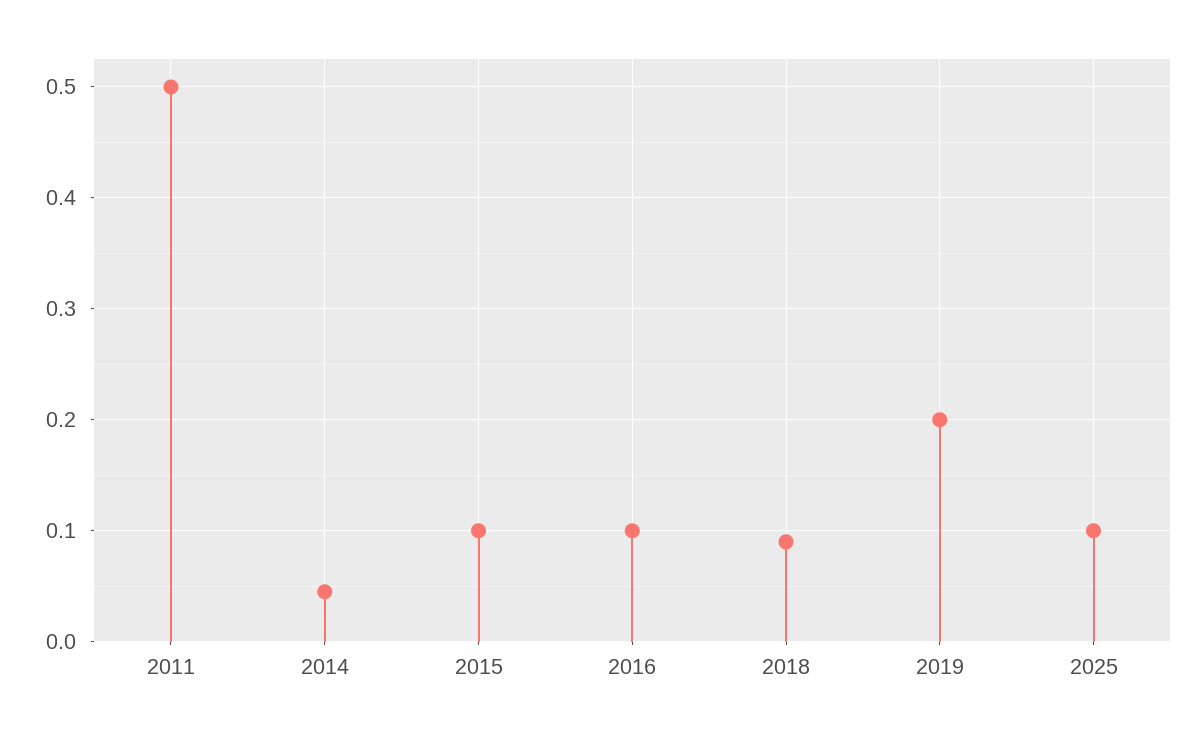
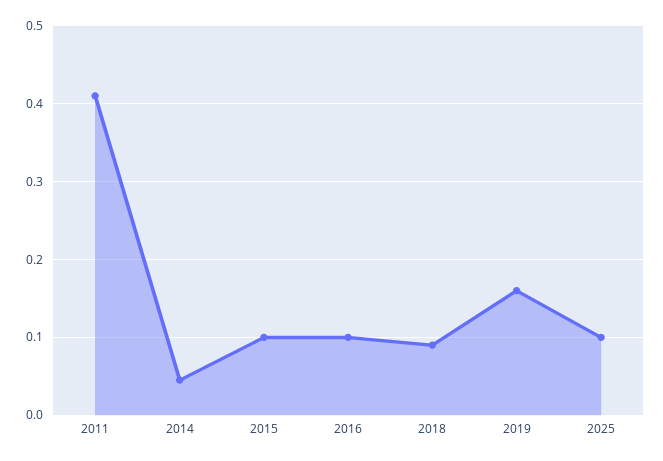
  {
-   "2011": 0.5,
+   "2011": 0.41,
    "2014": 0.05,
    "2015": 0.1,
    "2016": 0.1,
    "2018": 0.09,
-   "2019": 0.2,
+   "2019": 0.16,
    "2025": 0.1
  }

